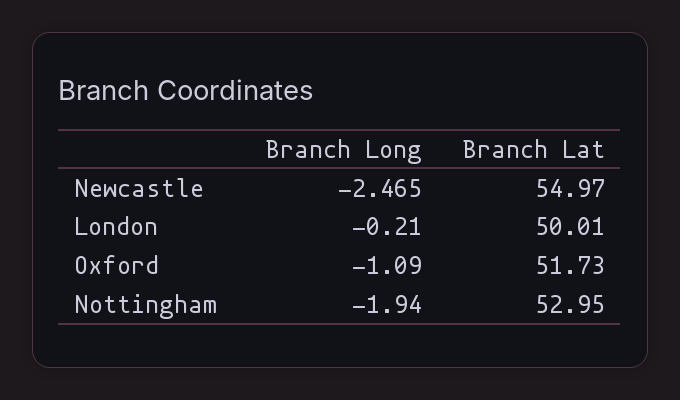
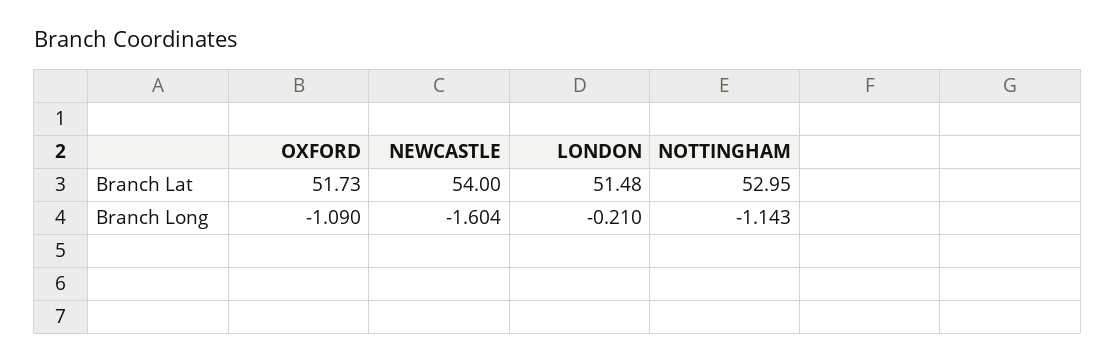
  {
    "Branch Long": {
-     "Newcastle": -2.465,
+     "Newcastle": -1.604,
      "London": -0.21,
      "Oxford": -1.09,
-     "Nottingham": -1.94
+     "Nottingham": -1.143
    },
    "Branch Lat": {
-     "Newcastle": 54.97,
+     "Newcastle": 54,
-     "London": 50.01,
+     "London": 51.48,
      "Oxford": 51.73,
      "Nottingham": 52.95
    }
  }

